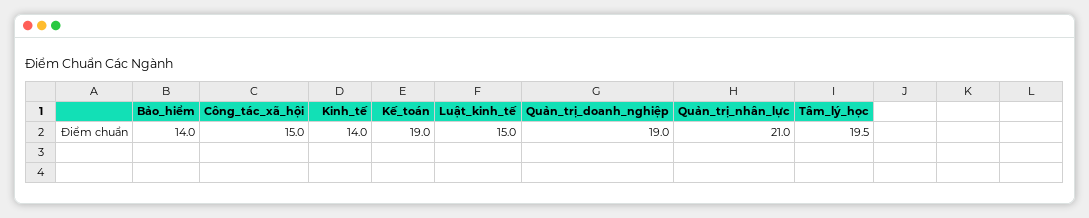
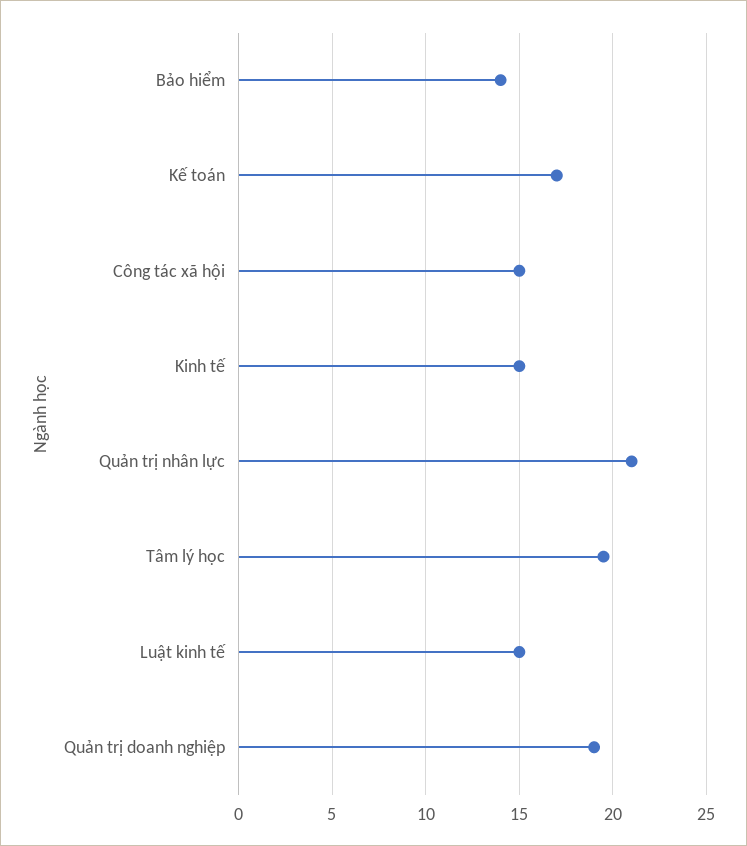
  {
    "Bảo_hiểm": 14,
    "Công_tác_xã_hội": 15,
-   "Kinh_tế": 14,
+   "Kinh_tế": 15,
-   "Kế_toán": 19,
+   "Kế_toán": 17,
    "Luật_kinh_tế": 15,
    "Quản_trị_doanh_nghiệp": 19,
    "Quản_trị_nhân_lực": 21,
    "Tâm_lý_học": 19.5
  }

